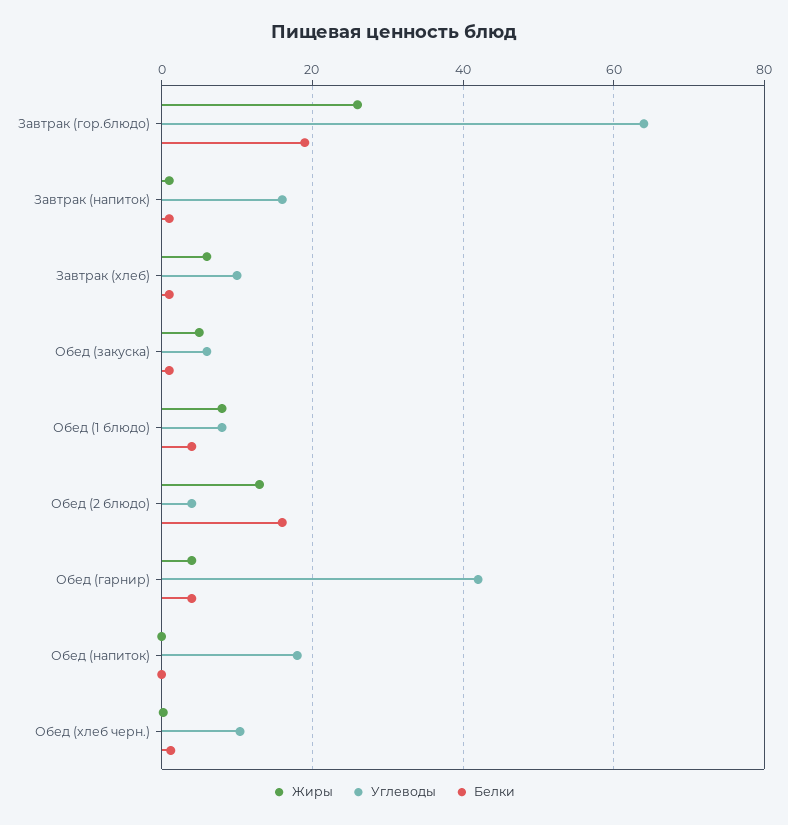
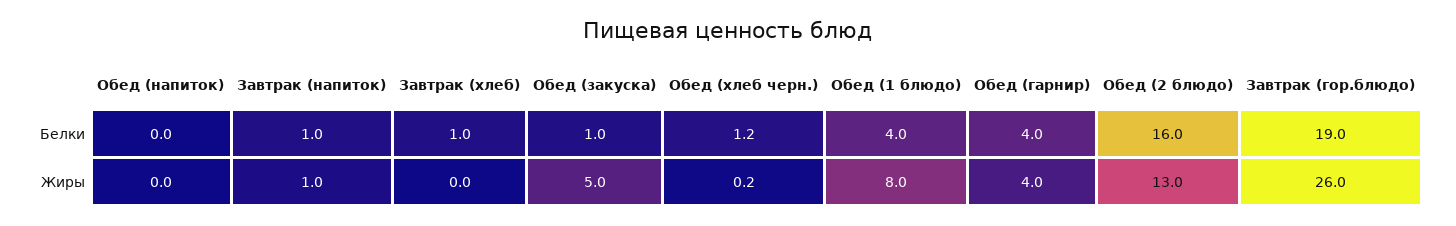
  {
    "Жиры": {
      "Завтрак (гор.блюдо)": 26,
      "Завтрак (напиток)": 1,
-     "Завтрак (хлеб)": 6,
+     "Завтрак (хлеб)": 0,
      "Обед (закуска)": 5,
      "Обед (1 блюдо)": 8,
      "Обед (2 блюдо)": 13,
      "Обед (гарнир)": 4,
      "Обед (напиток)": 0,
      "Обед (хлеб черн.)": 0.2
    },
-   "Углеводы": {
-     "Завтрак (гор.блюдо)": 64,
-     "Завтрак (напиток)": 16,
-     "Завтрак (хлеб)": 10,
-     "Обед (закуска)": 6,
-     "Обед (1 блюдо)": 8,
-     "Обед (2 блюдо)": 4,
-     "Обед (гарнир)": 42,
-     "Обед (напиток)": 18,
-     "Обед (хлеб черн.)": 10
-   },
    "Белки": {
      "Завтрак (гор.блюдо)": 19,
      "Завтрак (напиток)": 1,
      "Завтрак (хлеб)": 1,
      "Обед (закуска)": 1,
      "Обед (1 блюдо)": 4,
      "Обед (2 блюдо)": 16,
      "Обед (гарнир)": 4,
      "Обед (напиток)": 0,
      "Обед (хлеб черн.)": 1.2
    }
  }

